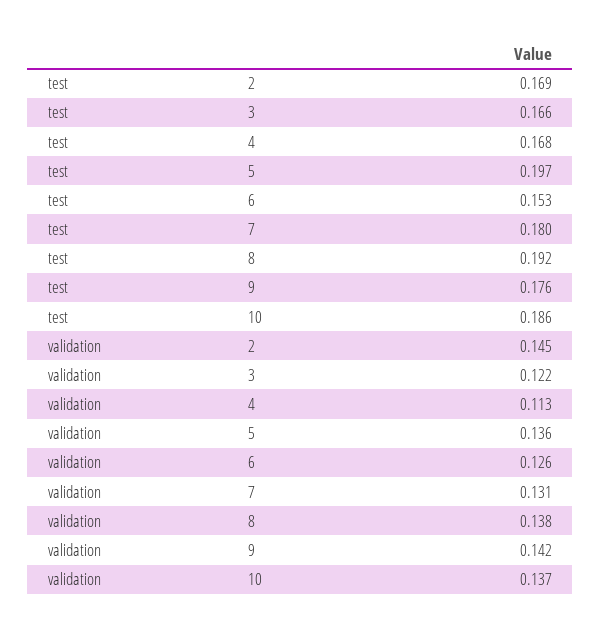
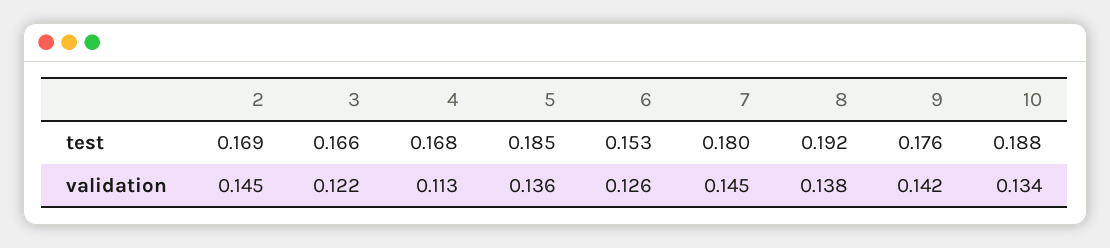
  {
    "test": {
      "2": 0.169,
      "3": 0.166,
      "4": 0.168,
-     "5": 0.197,
+     "5": 0.185,
      "6": 0.153,
      "7": 0.18,
      "8": 0.192,
      "9": 0.176,
-     "10": 0.186
+     "10": 0.188
    },
    "validation": {
      "2": 0.145,
      "3": 0.122,
      "4": 0.113,
      "5": 0.136,
      "6": 0.126,
-     "7": 0.131,
+     "7": 0.145,
      "8": 0.138,
      "9": 0.142,
-     "10": 0.137
+     "10": 0.134
    }
  }

